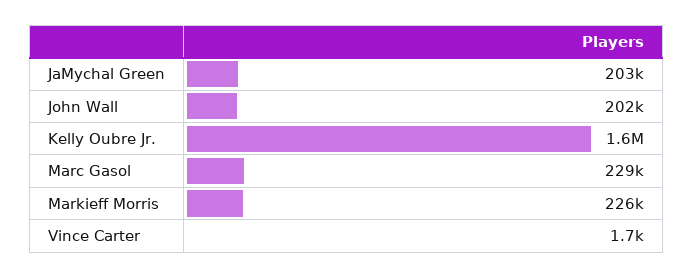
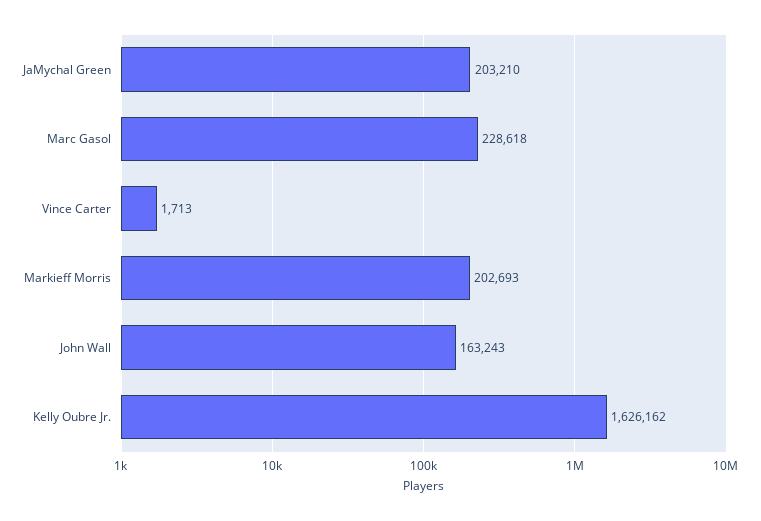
  {
    "JaMychal Green": 203210,
-   "John Wall": 202000,
+   "John Wall": 163243,
    "Kelly Oubre Jr.": 1626162,
    "Marc Gasol": 228618,
-   "Markieff Morris": 226000,
+   "Markieff Morris": 202693,
    "Vince Carter": 1713
  }

